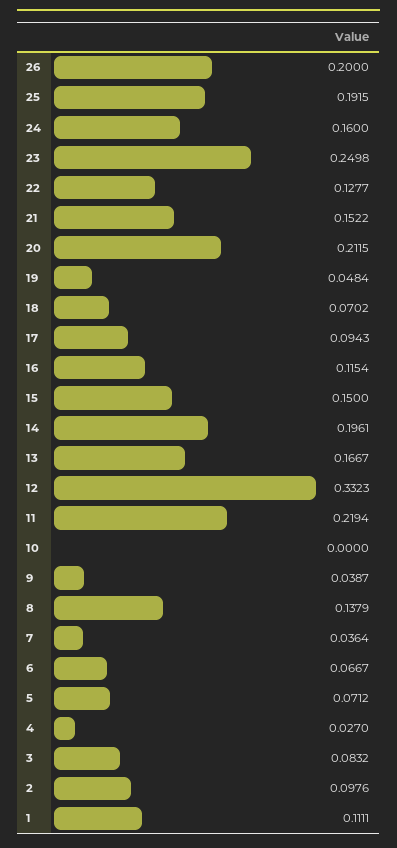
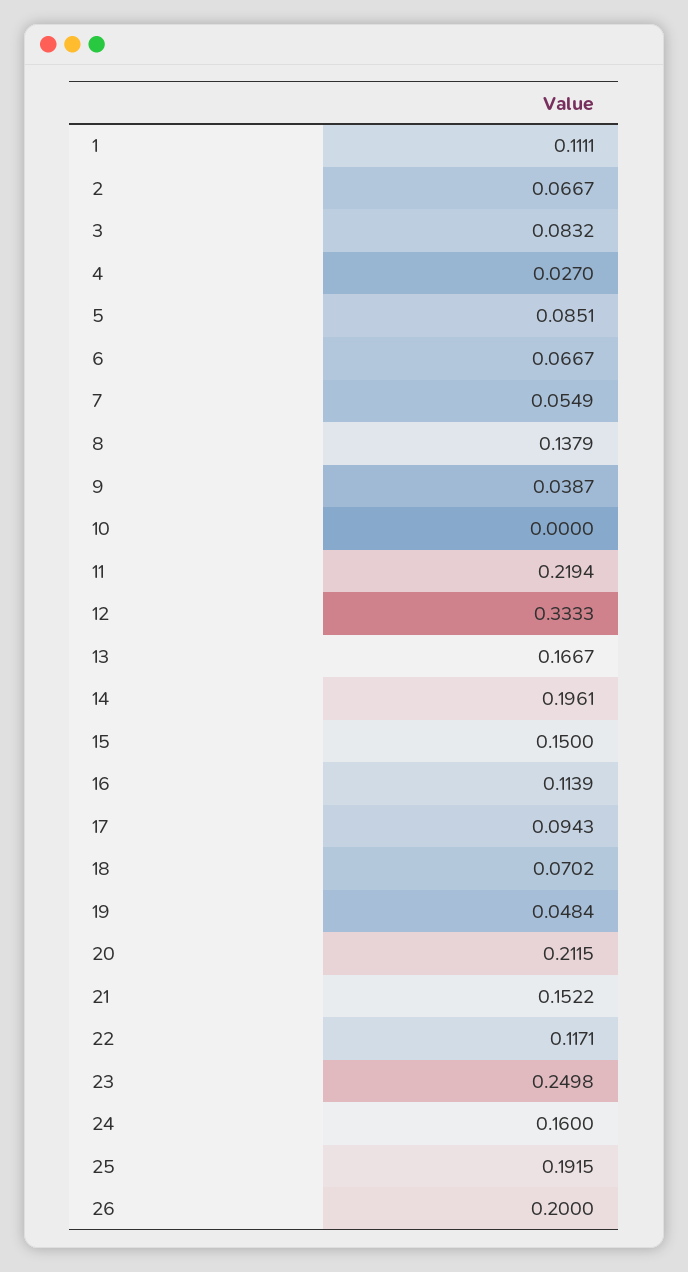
  {
    "26": 0.2,
    "25": 0.1915,
    "24": 0.16,
    "23": 0.2498,
-   "22": 0.1277,
+   "22": 0.1171,
    "21": 0.1522,
    "20": 0.2115,
    "19": 0.0484,
    "18": 0.0702,
    "17": 0.0943,
-   "16": 0.1154,
+   "16": 0.1139,
    "15": 0.15,
    "14": 0.1961,
    "13": 0.1667,
-   "12": 0.3323,
+   "12": 0.3333,
    "11": 0.2194,
    "10": 0,
    "9": 0.0387,
    "8": 0.1379,
-   "7": 0.0364,
+   "7": 0.0549,
    "6": 0.0667,
-   "5": 0.0712,
+   "5": 0.0851,
    "4": 0.027,
    "3": 0.0832,
-   "2": 0.0976,
+   "2": 0.0667,
    "1": 0.1111
  }

